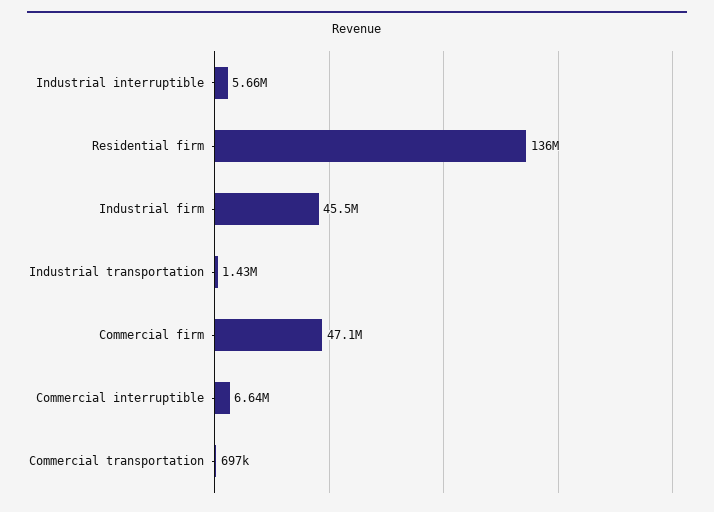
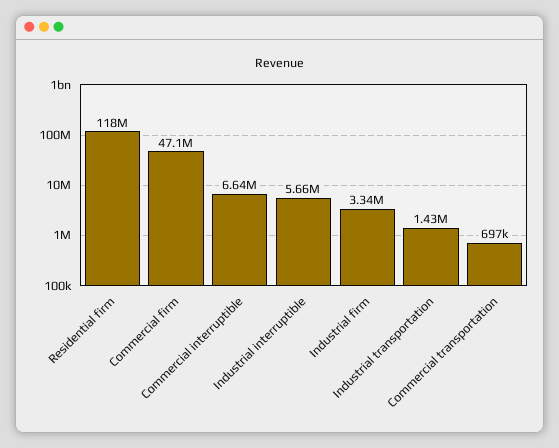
  {
    "Industrial interruptible": 5660000,
-   "Residential firm": 136000000,
+   "Residential firm": 118000000,
-   "Industrial firm": 45500000,
+   "Industrial firm": 3340000,
    "Industrial transportation": 1430000,
    "Commercial firm": 47100000,
    "Commercial interruptible": 6640000,
    "Commercial transportation": 697000
  }

